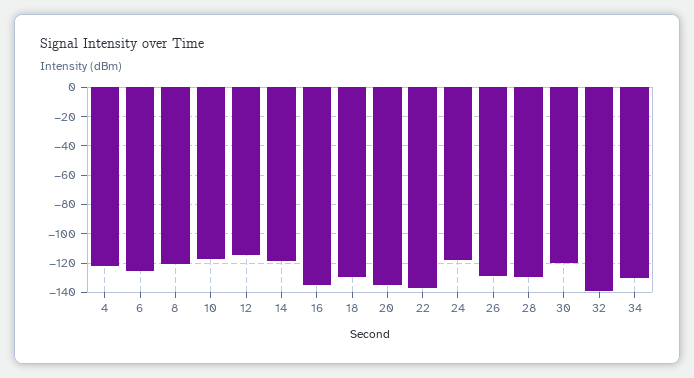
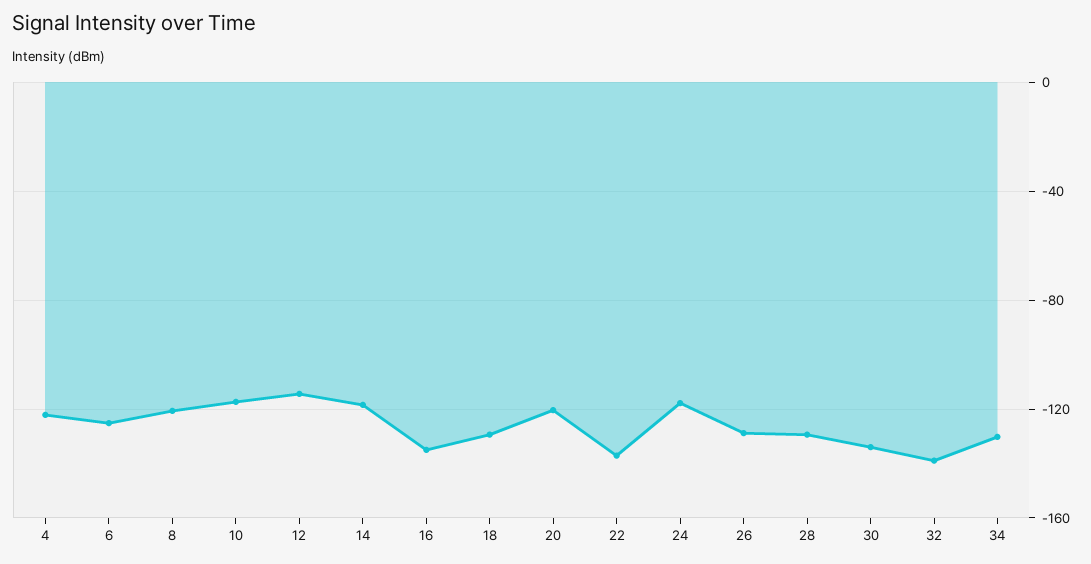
  {
    "4": -120,
    "6": -125,
    "8": -120,
    "10": -115,
    "12": -115,
    "14": -120,
    "16": -135,
    "18": -130,
-   "20": -135,
+   "20": -120,
    "22": -135,
    "24": -120,
    "26": -130,
    "28": -130,
-   "30": -120,
+   "30": -135,
    "32": -140,
    "34": -130
  }

